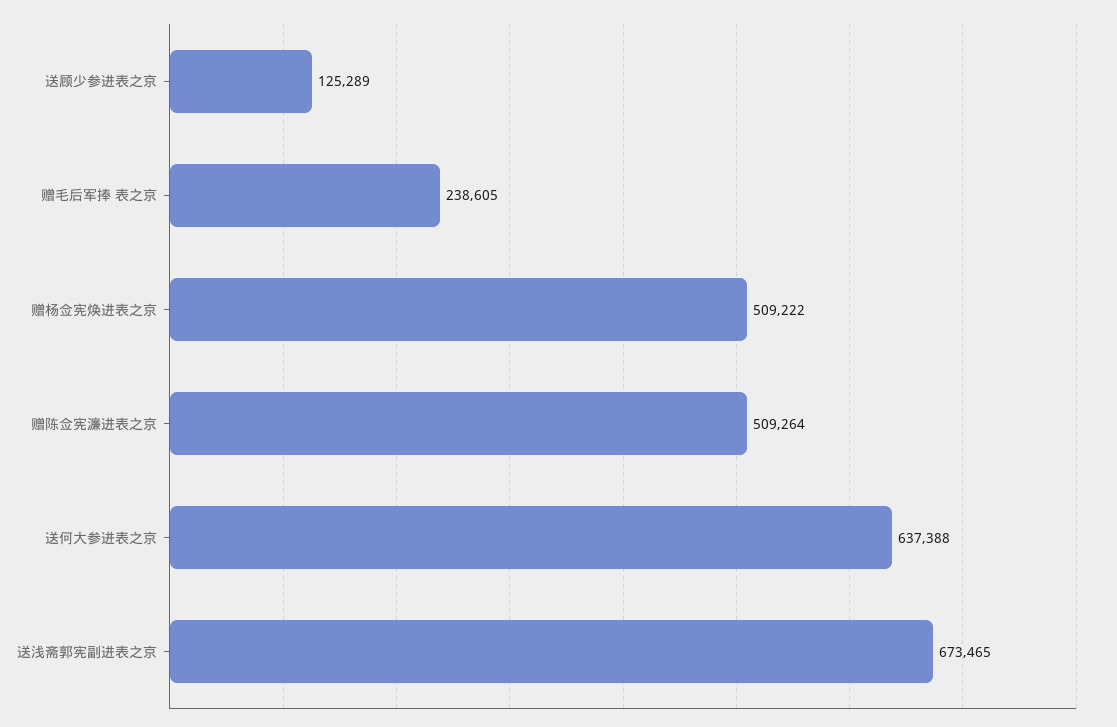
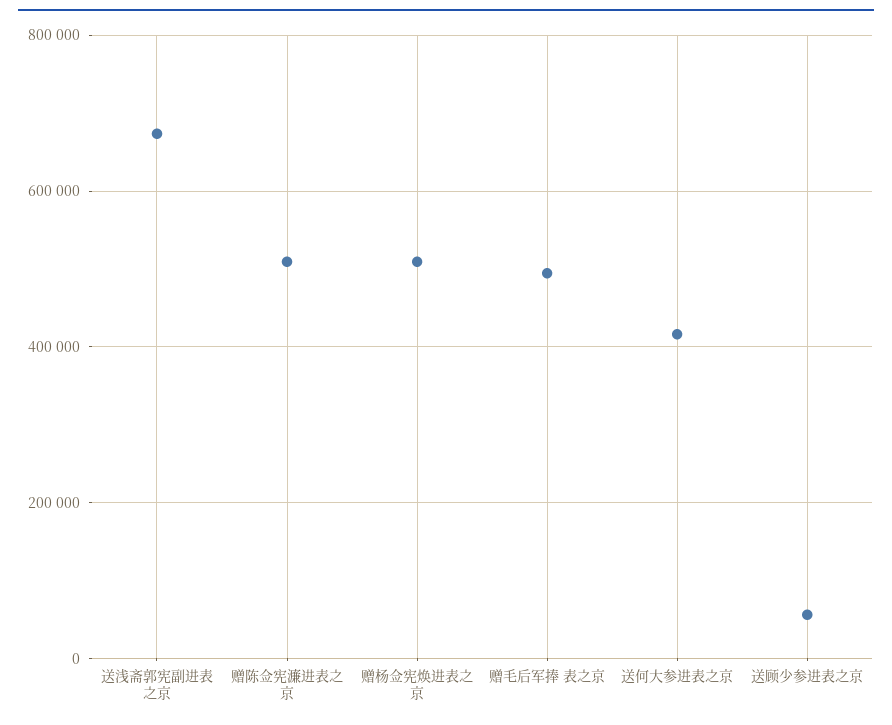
  {
-   "送顾少参进表之京": 125289,
+   "送顾少参进表之京": 60000,
-   "赠毛后军捧 表之京": 238605,
+   "赠毛后军捧 表之京": 500000,
    "赠杨佥宪焕进表之京": 509222,
    "赠陈佥宪濂进表之京": 509264,
-   "送何大参进表之京": 637388,
+   "送何大参进表之京": 420000,
    "送浅斋郭宪副进表之京": 673465
  }

